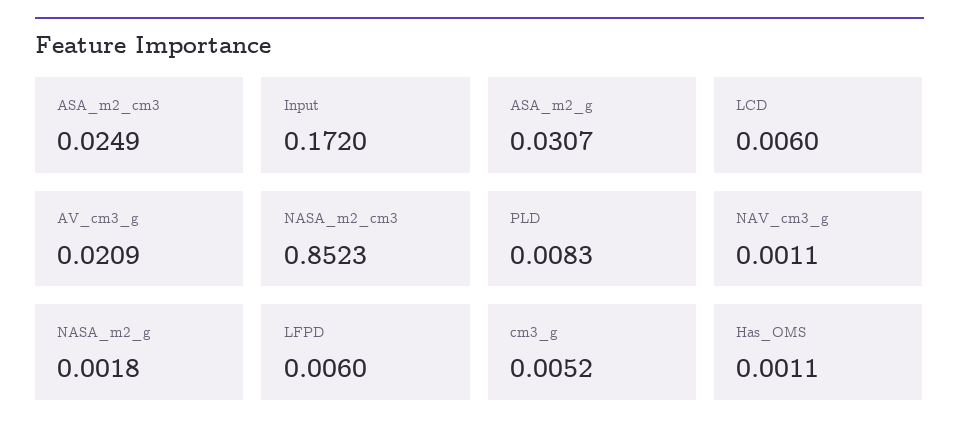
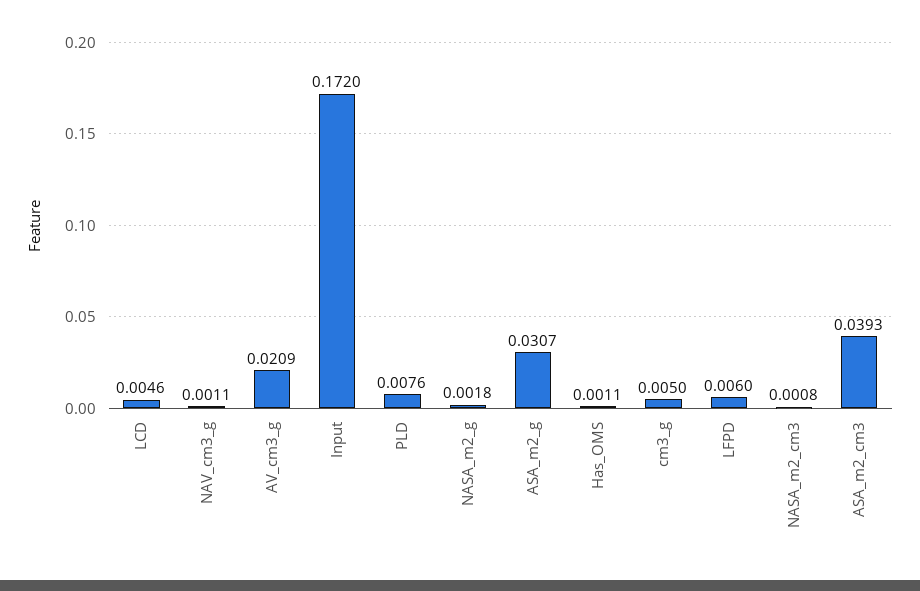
  {
-   "ASA_m2_cm3": 0.0249,
+   "ASA_m2_cm3": 0.0393,
    "Input": 0.172,
    "ASA_m2_g": 0.0307,
-   "LCD": 0.006,
+   "LCD": 0.0046,
    "AV_cm3_g": 0.0209,
-   "NASA_m2_cm3": 0.8523,
+   "NASA_m2_cm3": 0.0008,
-   "PLD": 0.0083,
+   "PLD": 0.0076,
    "NAV_cm3_g": 0.0011,
    "NASA_m2_g": 0.0018,
    "LFPD": 0.006,
-   "cm3_g": 0.0052,
+   "cm3_g": 0.005,
    "Has_OMS": 0.0011
  }

